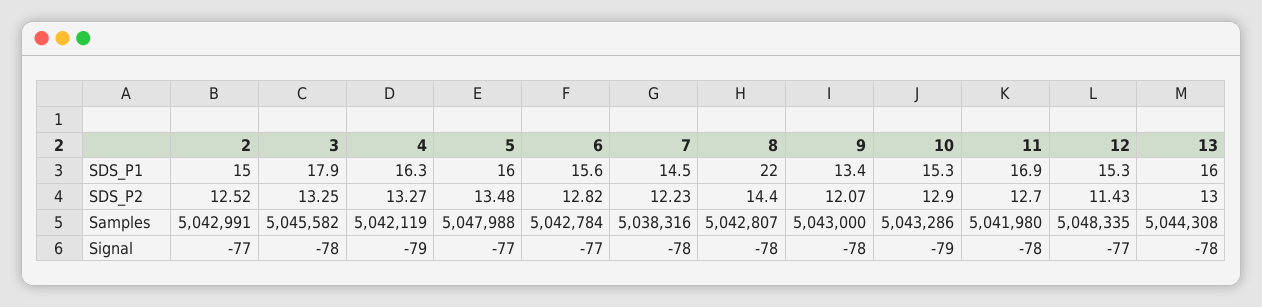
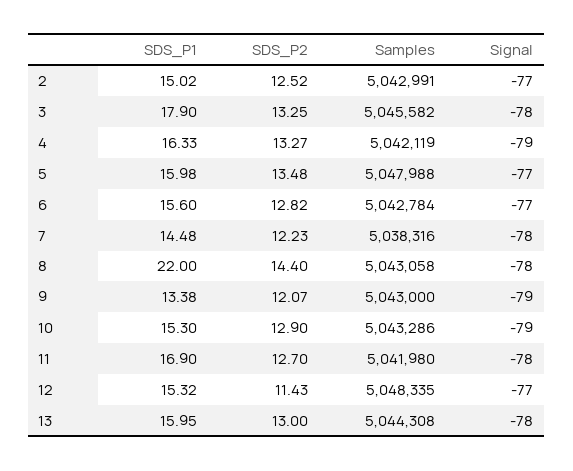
  {
    "2": {
      "SDS_P1": 15.02,
      "SDS_P2": 12.52,
      "Samples": 5042991,
      "Signal": -77
    },
    "3": {
      "SDS_P1": 17.9,
      "SDS_P2": 13.25,
      "Samples": 5045582,
      "Signal": -78
    },
    "4": {
      "SDS_P1": 16.33,
      "SDS_P2": 13.27,
      "Samples": 5042119,
      "Signal": -79
    },
    "5": {
      "SDS_P1": 15.98,
      "SDS_P2": 13.48,
      "Samples": 5047988,
      "Signal": -77
    },
    "6": {
      "SDS_P1": 15.6,
      "SDS_P2": 12.82,
      "Samples": 5042784,
      "Signal": -77
    },
    "7": {
      "SDS_P1": 14.48,
      "SDS_P2": 12.23,
      "Samples": 5038316,
      "Signal": -78
    },
    "8": {
      "SDS_P1": 22,
      "SDS_P2": 14.4,
-     "Samples": 5042807,
+     "Samples": 5043058,
      "Signal": -78
    },
    "9": {
      "SDS_P1": 13.38,
      "SDS_P2": 12.07,
      "Samples": 5043000,
-     "Signal": -78
+     "Signal": -79
    },
    "10": {
      "SDS_P1": 15.3,
      "SDS_P2": 12.9,
      "Samples": 5043286,
      "Signal": -79
    },
    "11": {
      "SDS_P1": 16.9,
      "SDS_P2": 12.7,
      "Samples": 5041980,
      "Signal": -78
    },
    "12": {
      "SDS_P1": 15.32,
      "SDS_P2": 11.43,
      "Samples": 5048335,
      "Signal": -77
    },
    "13": {
      "SDS_P1": 15.95,
      "SDS_P2": 13,
      "Samples": 5044308,
      "Signal": -78
    }
  }

